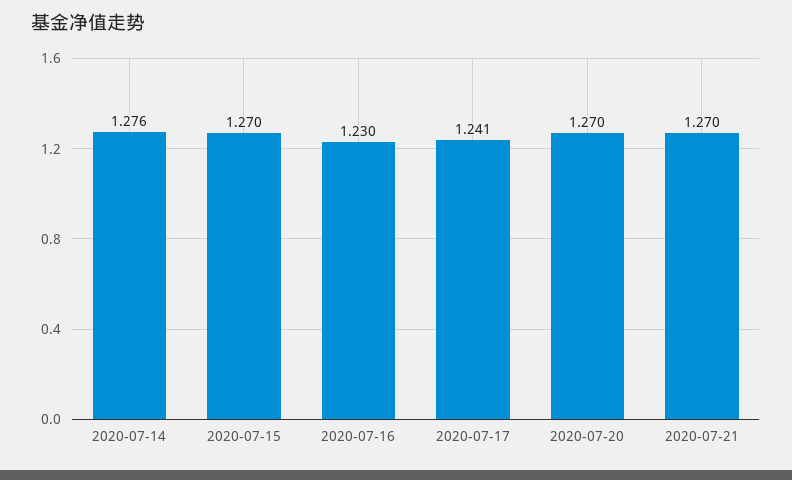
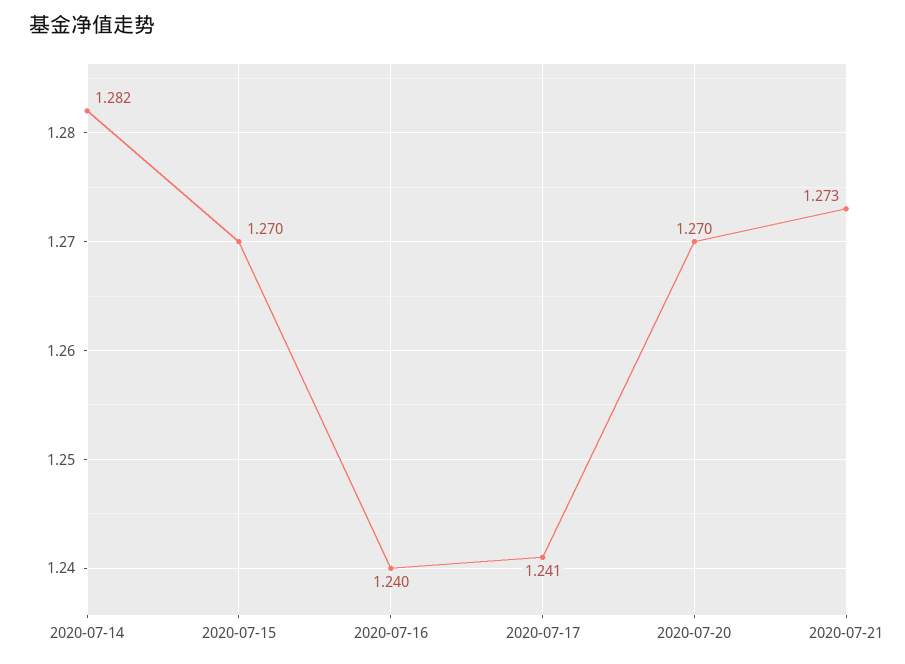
  {
-   "2020-07-14": 1.276,
+   "2020-07-14": 1.282,
    "2020-07-15": 1.27,
-   "2020-07-16": 1.23,
+   "2020-07-16": 1.24,
    "2020-07-17": 1.241,
    "2020-07-20": 1.27,
-   "2020-07-21": 1.27
+   "2020-07-21": 1.273
  }

